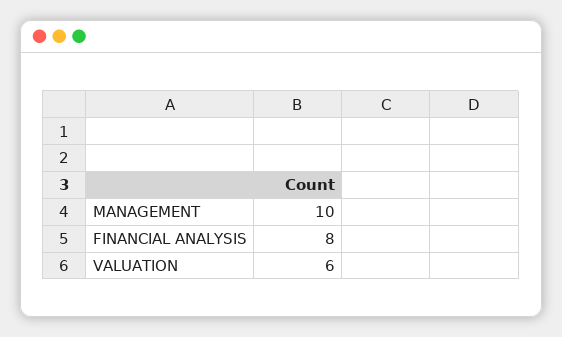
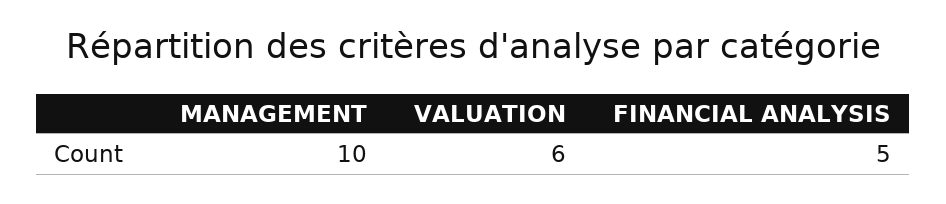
  {
    "MANAGEMENT": 10,
-   "FINANCIAL ANALYSIS": 8,
+   "FINANCIAL ANALYSIS": 5,
    "VALUATION": 6
  }

